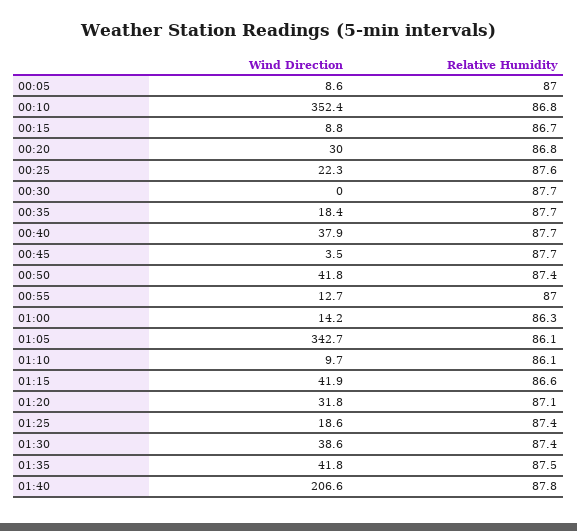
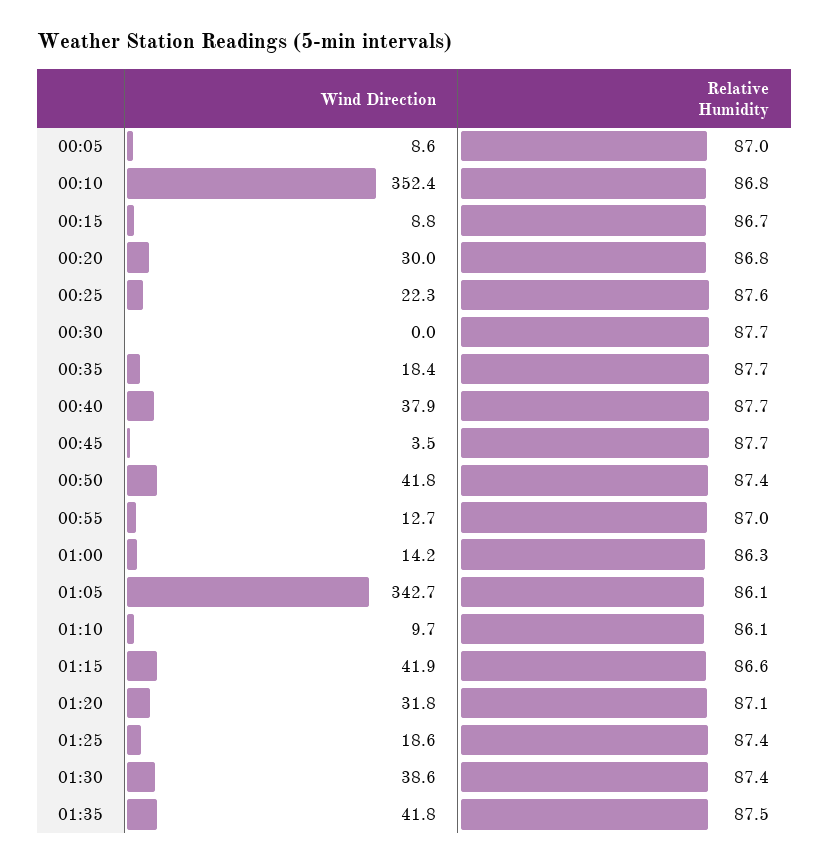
  {
    "Wind Direction": {
      "00:05": 8.6,
      "00:10": 352.4,
      "00:15": 8.8,
      "00:20": 30,
      "00:25": 22.3,
      "00:30": 0,
      "00:35": 18.4,
      "00:40": 37.9,
      "00:45": 3.5,
      "00:50": 41.8,
      "00:55": 12.7,
      "01:00": 14.2,
      "01:05": 342.7,
      "01:10": 9.7,
      "01:15": 41.9,
      "01:20": 31.8,
      "01:25": 18.6,
      "01:30": 38.6,
-     "01:35": 41.8,
+     "01:35": 41.8
-     "01:40": 206.6
    },
    "Relative Humidity": {
      "00:05": 87,
      "00:10": 86.8,
      "00:15": 86.7,
      "00:20": 86.8,
      "00:25": 87.6,
      "00:30": 87.7,
      "00:35": 87.7,
      "00:40": 87.7,
      "00:45": 87.7,
      "00:50": 87.4,
      "00:55": 87,
      "01:00": 86.3,
      "01:05": 86.1,
      "01:10": 86.1,
      "01:15": 86.6,
      "01:20": 87.1,
      "01:25": 87.4,
      "01:30": 87.4,
-     "01:35": 87.5,
+     "01:35": 87.5
-     "01:40": 87.8
    }
  }

